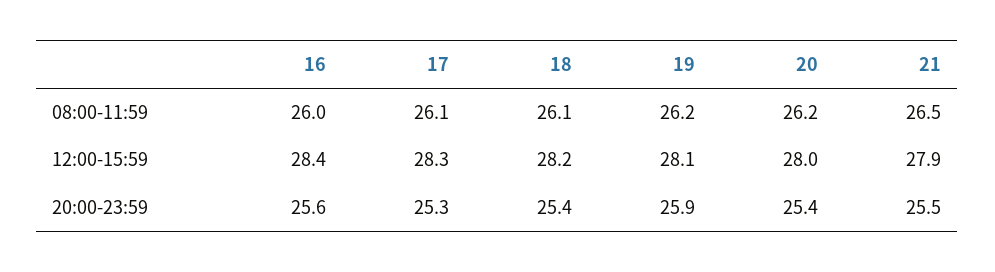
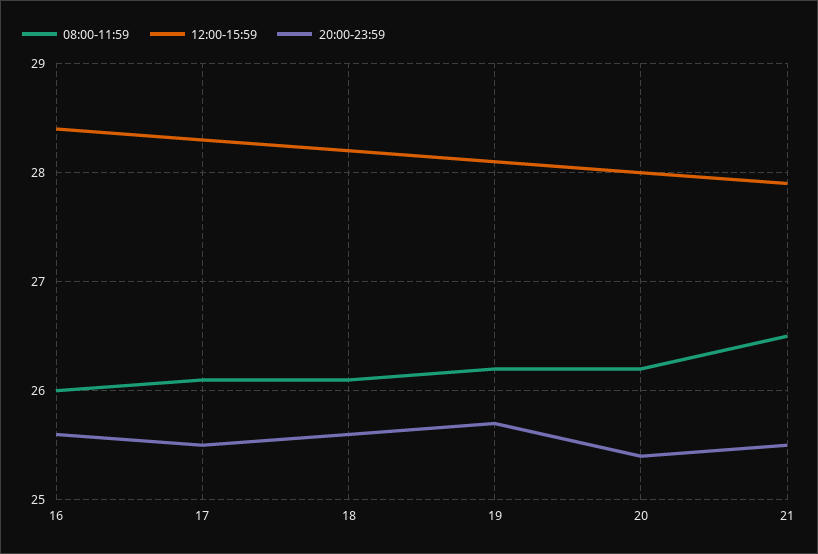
  {
    "08:00-11:59": {
      "16": 26,
      "17": 26.1,
      "18": 26.1,
      "19": 26.2,
      "20": 26.2,
      "21": 26.5
    },
    "12:00-15:59": {
      "16": 28.4,
      "17": 28.3,
      "18": 28.2,
      "19": 28.1,
      "20": 28,
      "21": 27.9
    },
    "20:00-23:59": {
      "16": 25.6,
-     "17": 25.3,
+     "17": 25.5,
-     "18": 25.4,
+     "18": 25.6,
-     "19": 25.9,
+     "19": 25.7,
      "20": 25.4,
      "21": 25.5
    }
  }

